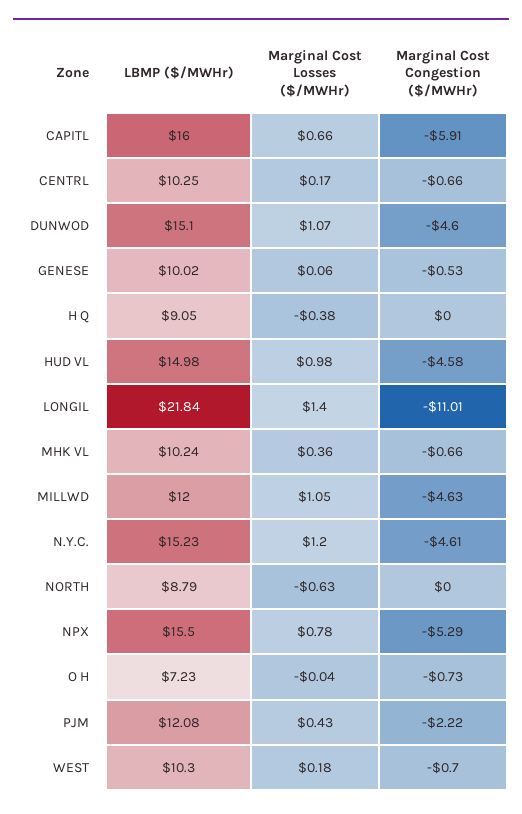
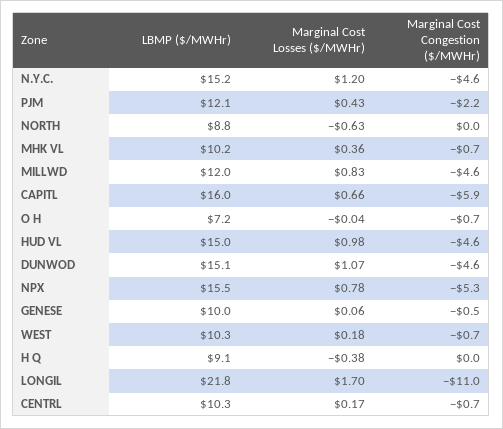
  {
    "LBMP ($/MWHr)": {
      "CAPITL": 16,
      "CENTRL": 10.25,
      "DUNWOD": 15.1,
      "GENESE": 10.02,
      "H Q": 9.05,
      "HUD VL": 14.98,
      "LONGIL": 21.84,
      "MHK VL": 10.24,
      "MILLWD": 12,
      "N.Y.C.": 15.23,
      "NORTH": 8.79,
      "NPX": 15.5,
      "O H": 7.23,
      "PJM": 12.08,
      "WEST": 10.3
    },
    "Marginal Cost Losses ($/MWHr)": {
      "CAPITL": 0.66,
      "CENTRL": 0.17,
      "DUNWOD": 1.07,
      "GENESE": 0.06,
      "H Q": -0.38,
      "HUD VL": 0.98,
-     "LONGIL": 1.4,
+     "LONGIL": 1.7,
      "MHK VL": 0.36,
-     "MILLWD": 1.05,
+     "MILLWD": 0.83,
      "N.Y.C.": 1.2,
      "NORTH": -0.63,
      "NPX": 0.78,
      "O H": -0.04,
      "PJM": 0.43,
      "WEST": 0.18
    },
    "Marginal Cost Congestion ($/MWHr)": {
      "CAPITL": -5.91,
      "CENTRL": -0.66,
      "DUNWOD": -4.6,
      "GENESE": -0.53,
      "H Q": 0,
      "HUD VL": -4.58,
      "LONGIL": -11.01,
      "MHK VL": -0.66,
      "MILLWD": -4.63,
      "N.Y.C.": -4.61,
      "NORTH": 0,
      "NPX": -5.29,
      "O H": -0.73,
      "PJM": -2.22,
      "WEST": -0.7
    }
  }

